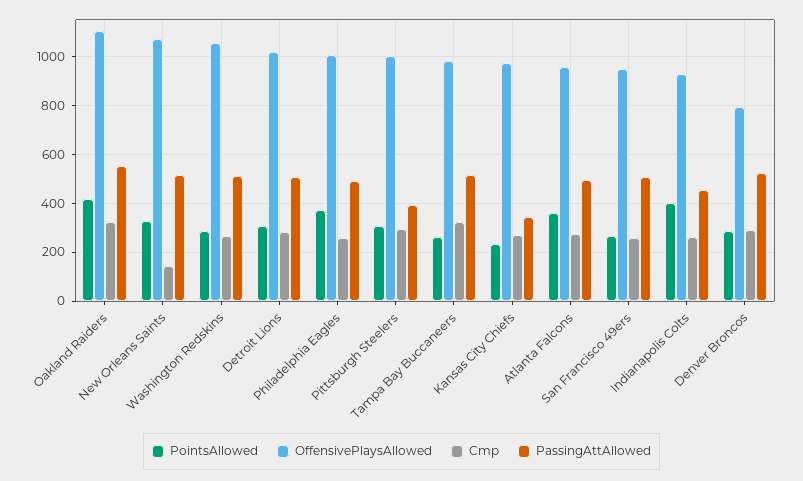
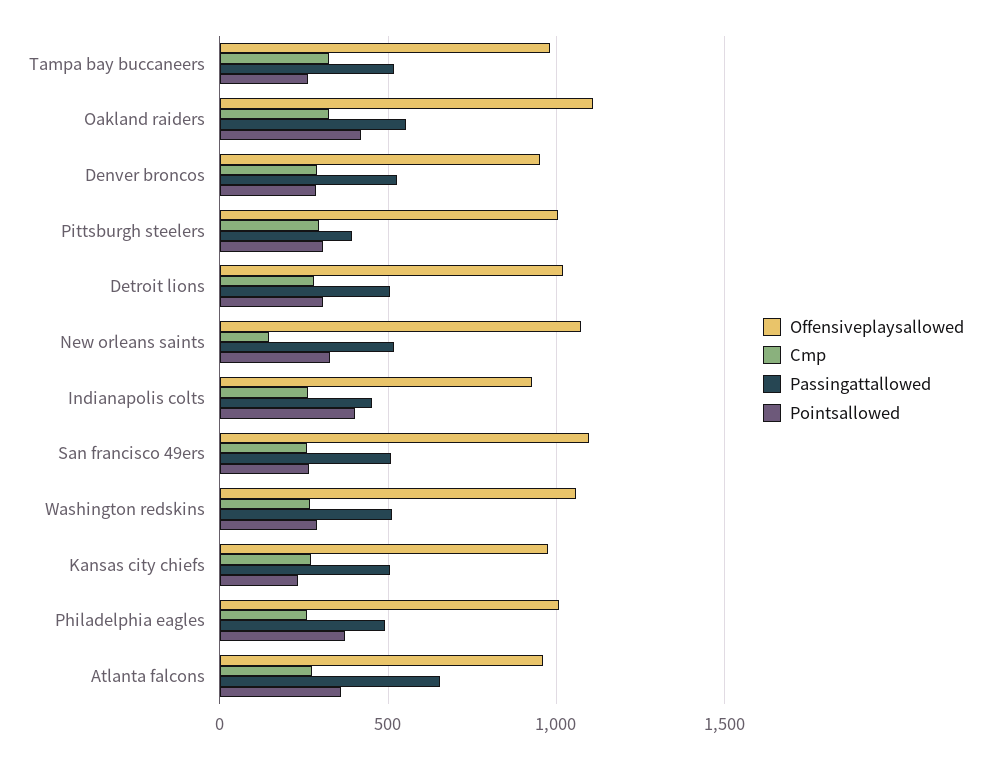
  {
    "PointsAllowed": {
      "Oakland Raiders": 425,
      "New Orleans Saints": 325,
      "Washington Redskins": 300,
      "Detroit Lions": 300,
      "Philadelphia Eagles": 375,
      "Pittsburgh Steelers": 300,
      "Tampa Bay Buccaneers": 275,
      "Kansas City Chiefs": 225,
      "Atlanta Falcons": 350,
      "San Francisco 49ers": 275,
      "Indianapolis Colts": 400,
      "Denver Broncos": 275
    },
    "OffensivePlaysAllowed": {
      "Oakland Raiders": 1100,
      "New Orleans Saints": 1075,
      "Washington Redskins": 1050,
      "Detroit Lions": 1025,
      "Philadelphia Eagles": 1000,
      "Pittsburgh Steelers": 1000,
      "Tampa Bay Buccaneers": 975,
      "Kansas City Chiefs": 975,
      "Atlanta Falcons": 950,
-     "San Francisco 49ers": 950,
+     "San Francisco 49ers": 1100,
      "Indianapolis Colts": 925,
-     "Denver Broncos": 800
+     "Denver Broncos": 950
    },
    "Cmp": {
      "Oakland Raiders": 325,
      "New Orleans Saints": 150,
      "Washington Redskins": 275,
      "Detroit Lions": 275,
      "Philadelphia Eagles": 250,
      "Pittsburgh Steelers": 300,
      "Tampa Bay Buccaneers": 325,
      "Kansas City Chiefs": 275,
      "Atlanta Falcons": 275,
      "San Francisco 49ers": 250,
      "Indianapolis Colts": 250,
      "Denver Broncos": 300
    },
    "PassingAttAllowed": {
      "Oakland Raiders": 550,
      "New Orleans Saints": 525,
      "Washington Redskins": 525,
      "Detroit Lions": 500,
      "Philadelphia Eagles": 500,
      "Pittsburgh Steelers": 400,
      "Tampa Bay Buccaneers": 525,
-     "Kansas City Chiefs": 350,
+     "Kansas City Chiefs": 500,
-     "Atlanta Falcons": 500,
+     "Atlanta Falcons": 650,
      "San Francisco 49ers": 500,
      "Indianapolis Colts": 450,
      "Denver Broncos": 525
    }
  }

